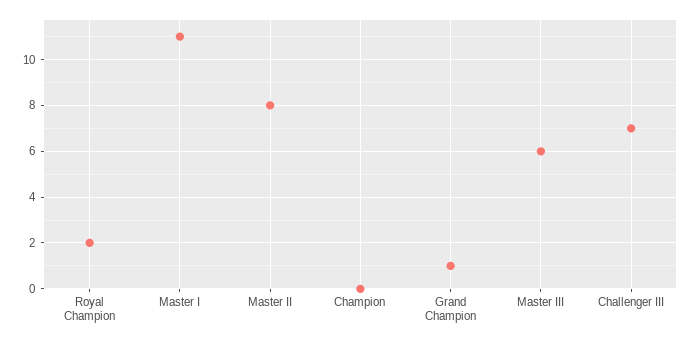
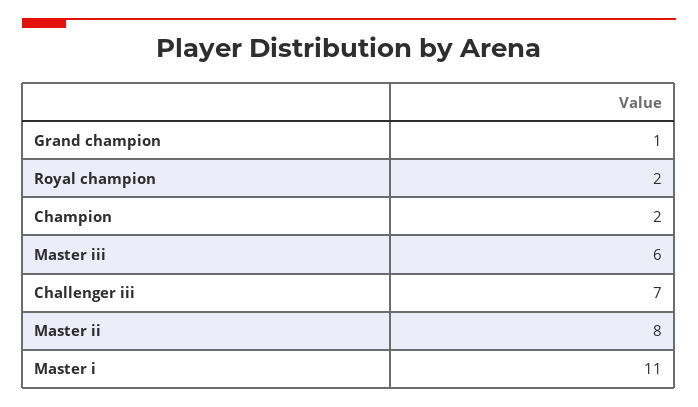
  {
    "Royal Champion": 2,
    "Master I": 11,
    "Master II": 8,
-   "Champion": 0,
+   "Champion": 2,
    "Grand Champion": 1,
    "Master III": 6,
    "Challenger III": 7
  }

